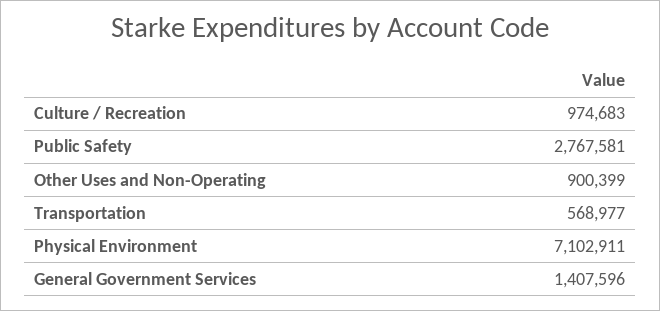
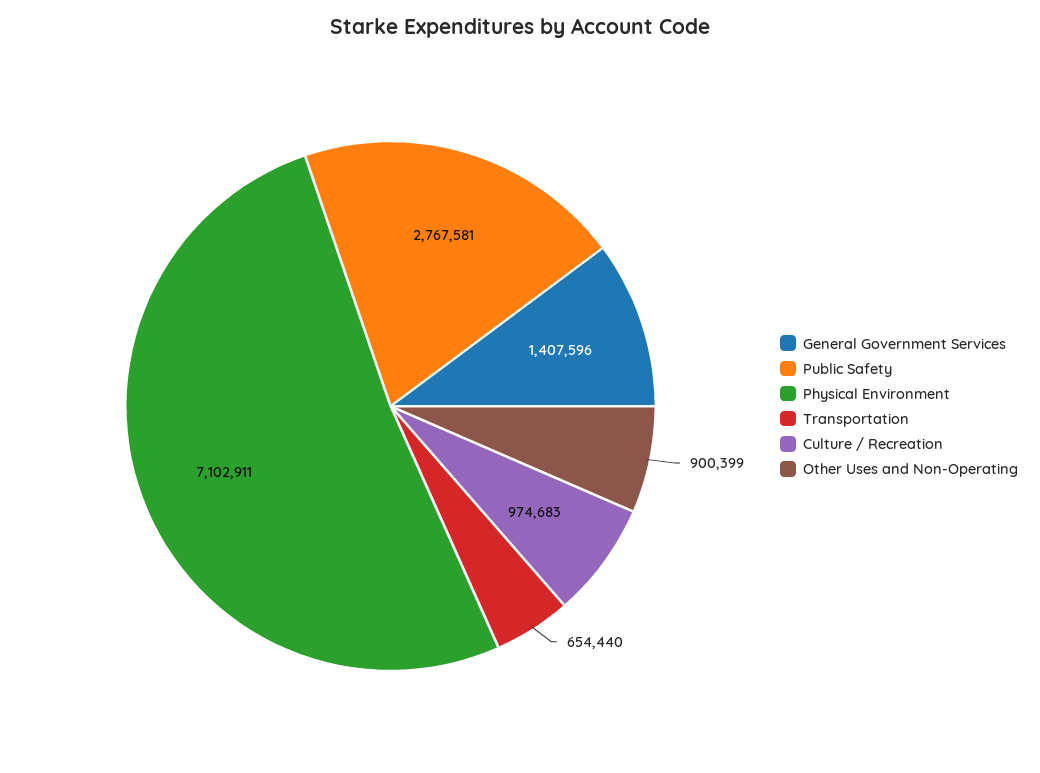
  {
    "Culture / Recreation": 974683,
    "Public Safety": 2767581,
    "Other Uses and Non-Operating": 900399,
-   "Transportation": 568977,
+   "Transportation": 654440,
    "Physical Environment": 7102911,
    "General Government Services": 1407596
  }

